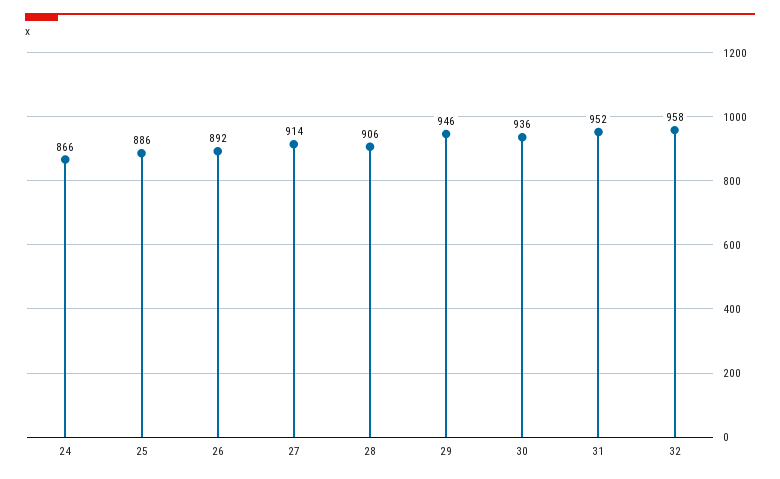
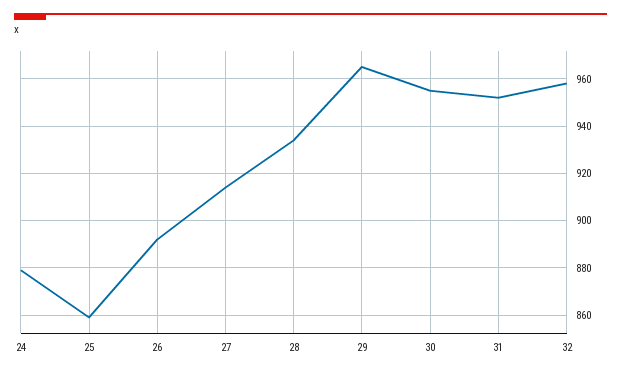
  {
-   "24": 866,
+   "24": 880,
-   "25": 886,
+   "25": 860,
    "26": 892,
    "27": 914,
-   "28": 906,
+   "28": 935,
-   "29": 946,
+   "29": 965,
-   "30": 936,
+   "30": 955,
    "31": 952,
    "32": 958
  }

